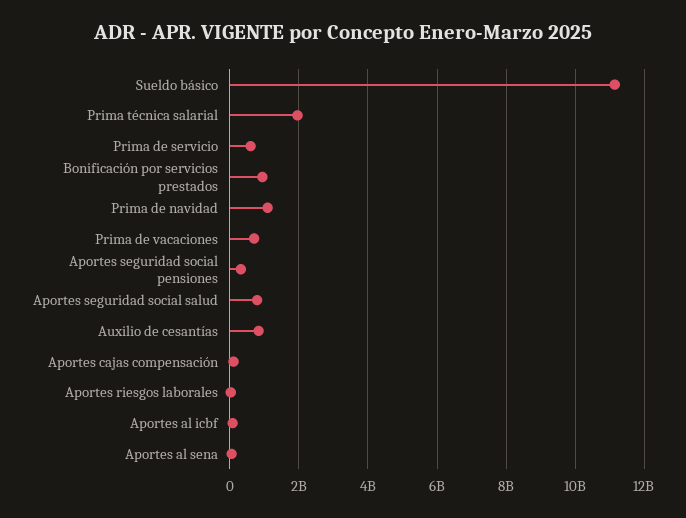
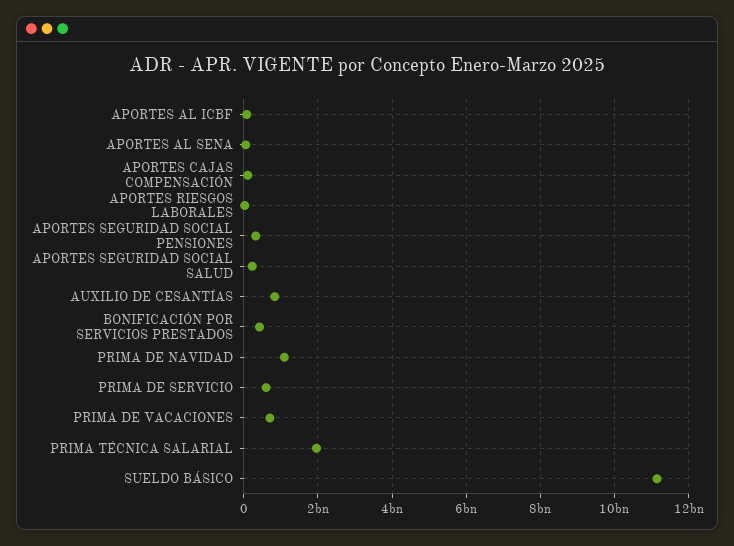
  {
    "Sueldo básico": 11200000000,
    "Prima técnica salarial": 2000000000,
    "Prima de servicio": 600000000,
-   "Bonificación por servicios prestados": 1000000000,
+   "Bonificación por servicios prestados": 400000000,
    "Prima de navidad": 1000000000,
    "Prima de vacaciones": 800000000,
    "Aportes seguridad social pensiones": 400000000,
-   "Aportes seguridad social salud": 800000000,
+   "Aportes seguridad social salud": 200000000,
    "Auxilio de cesantías": 800000000,
    "Aportes cajas compensación": 200000000,
    "Aportes riesgos laborales": 0,
    "Aportes al icbf": 0,
    "Aportes al sena": 0
  }

